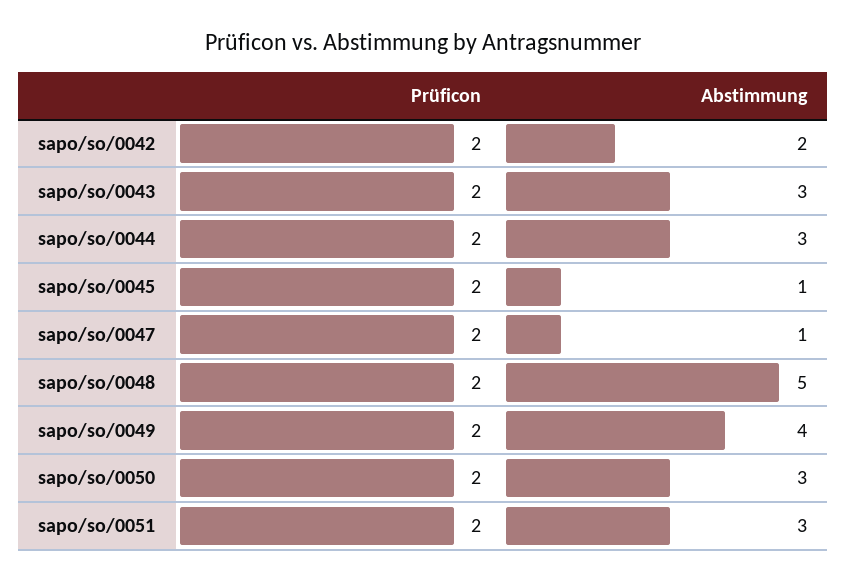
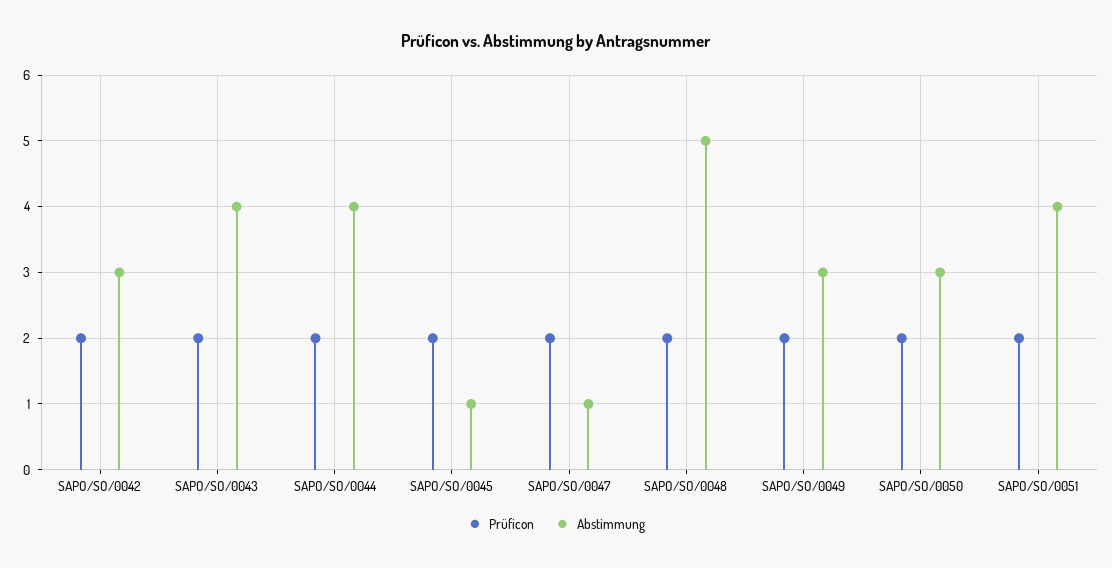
  {
    "Prüficon": {
      "sapo/so/0042": 2,
      "sapo/so/0043": 2,
      "sapo/so/0044": 2,
      "sapo/so/0045": 2,
      "sapo/so/0047": 2,
      "sapo/so/0048": 2,
      "sapo/so/0049": 2,
      "sapo/so/0050": 2,
      "sapo/so/0051": 2
    },
    "Abstimmung": {
-     "sapo/so/0042": 2,
+     "sapo/so/0042": 3,
-     "sapo/so/0043": 3,
+     "sapo/so/0043": 4,
-     "sapo/so/0044": 3,
+     "sapo/so/0044": 4,
      "sapo/so/0045": 1,
      "sapo/so/0047": 1,
      "sapo/so/0048": 5,
-     "sapo/so/0049": 4,
+     "sapo/so/0049": 3,
      "sapo/so/0050": 3,
-     "sapo/so/0051": 3
+     "sapo/so/0051": 4
    }
  }

